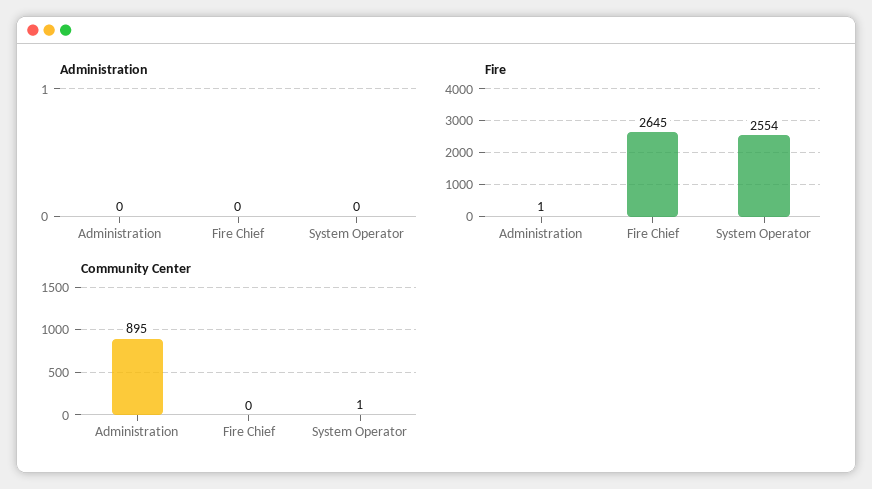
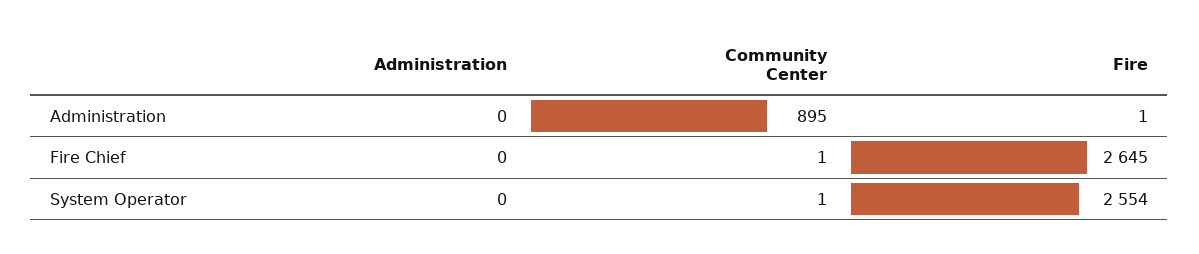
  {
    "Administration": {
      "Administration": 0,
      "Fire Chief": 0,
      "System Operator": 0
    },
    "Fire": {
      "Administration": 1,
      "Fire Chief": 2645,
      "System Operator": 2554
    },
    "Community Center": {
      "Administration": 895,
-     "Fire Chief": 0,
+     "Fire Chief": 1,
      "System Operator": 1
    }
  }

